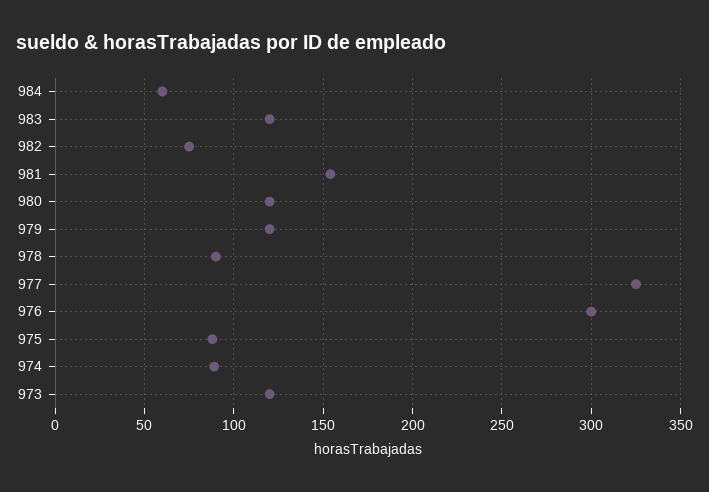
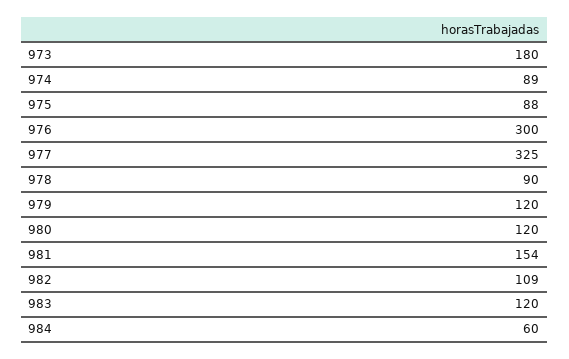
  {
    "984": 60,
    "983": 120,
-   "982": 75,
+   "982": 109,
    "981": 154,
    "980": 120,
    "979": 120,
    "978": 90,
    "977": 325,
    "976": 300,
    "975": 88,
    "974": 89,
-   "973": 120
+   "973": 180
  }

